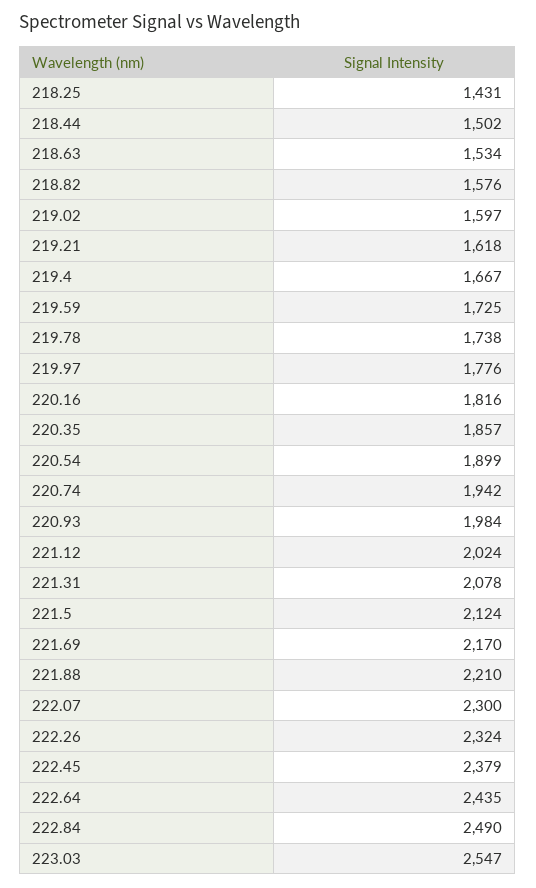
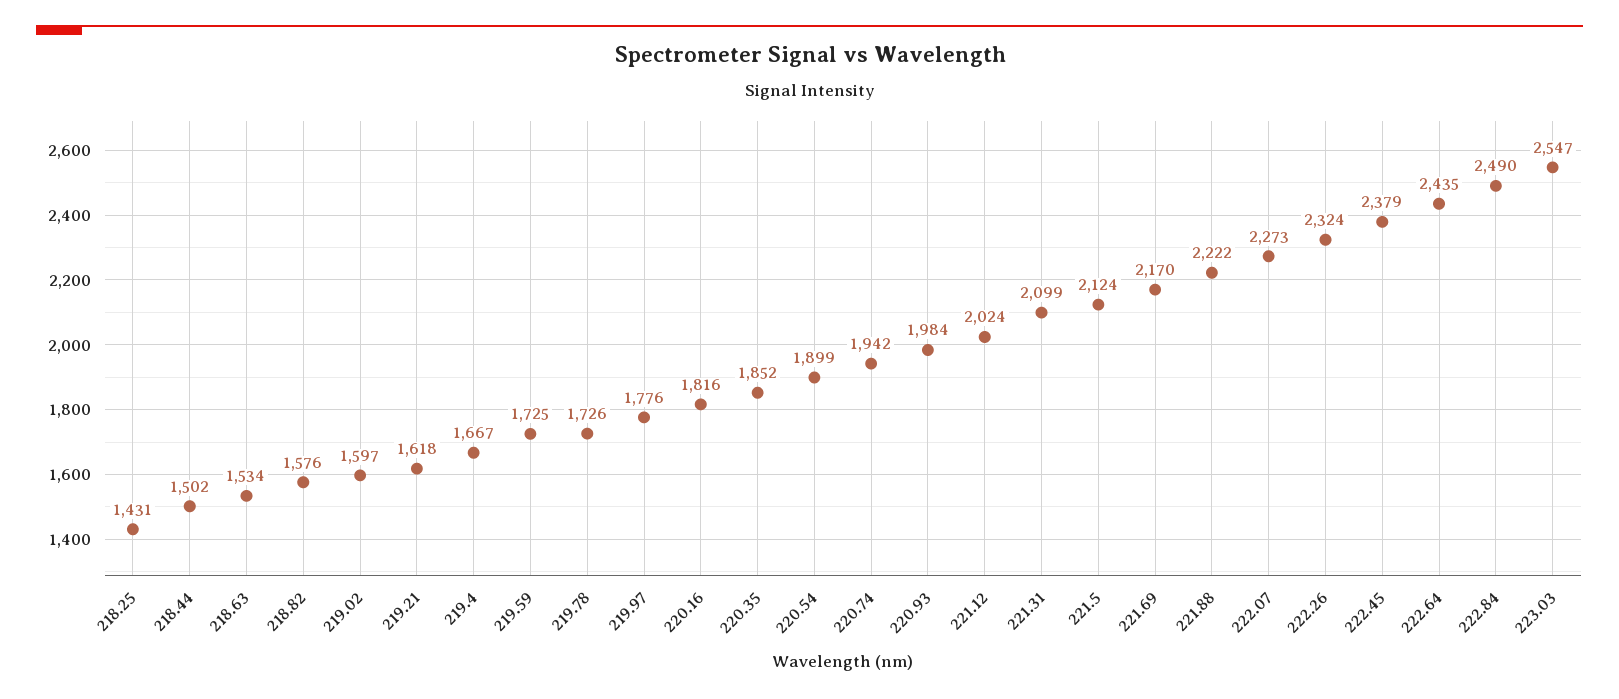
  {
    "218.25": 1431,
    "218.44": 1502,
    "218.63": 1534,
    "218.82": 1576,
    "219.02": 1597,
    "219.21": 1618,
    "219.4": 1667,
    "219.59": 1725,
-   "219.78": 1738,
+   "219.78": 1726,
    "219.97": 1776,
    "220.16": 1816,
-   "220.35": 1857,
+   "220.35": 1852,
    "220.54": 1899,
    "220.74": 1942,
    "220.93": 1984,
    "221.12": 2024,
-   "221.31": 2078,
+   "221.31": 2099,
    "221.5": 2124,
    "221.69": 2170,
-   "221.88": 2210,
+   "221.88": 2222,
-   "222.07": 2300,
+   "222.07": 2273,
    "222.26": 2324,
    "222.45": 2379,
    "222.64": 2435,
    "222.84": 2490,
    "223.03": 2547
  }

